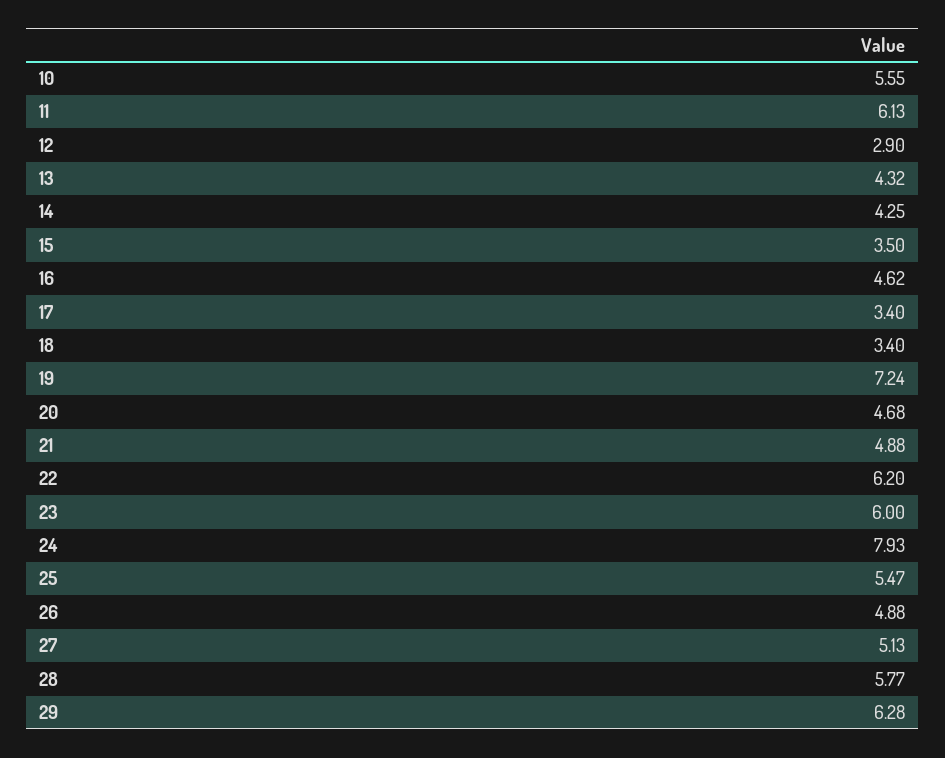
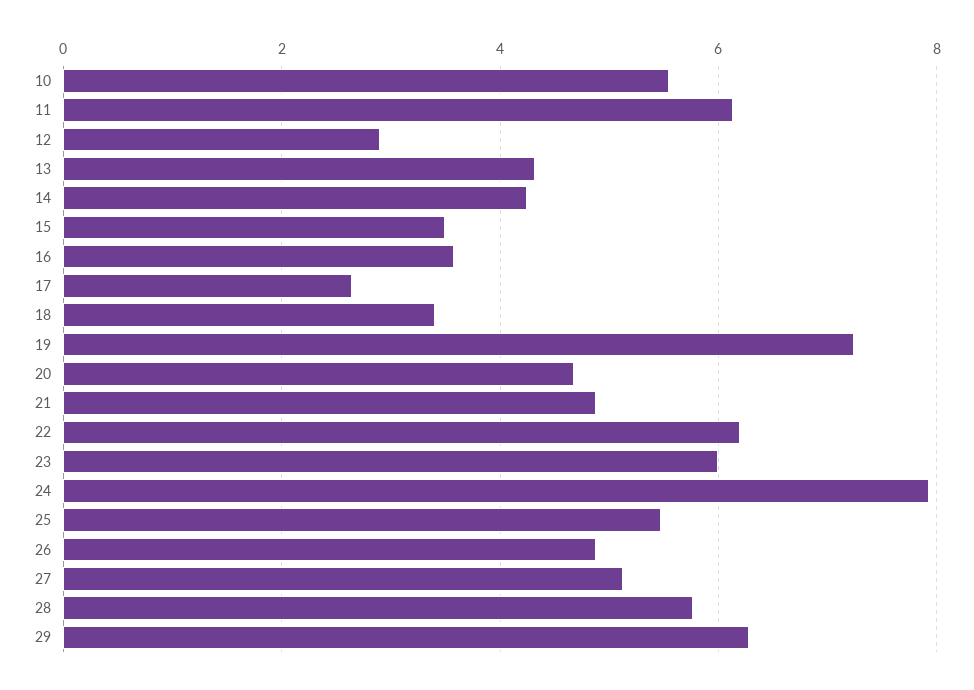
  {
    "10": 5.55,
    "11": 6.13,
    "12": 2.9,
    "13": 4.32,
    "14": 4.25,
    "15": 3.5,
-   "16": 4.62,
+   "16": 3.6,
-   "17": 3.4,
+   "17": 2.6,
    "18": 3.4,
    "19": 7.24,
    "20": 4.68,
    "21": 4.88,
    "22": 6.2,
    "23": 6,
    "24": 7.93,
    "25": 5.47,
    "26": 4.88,
    "27": 5.13,
    "28": 5.77,
    "29": 6.28
  }

